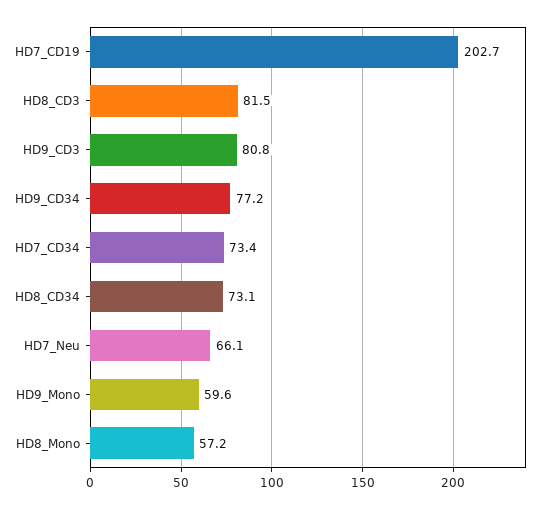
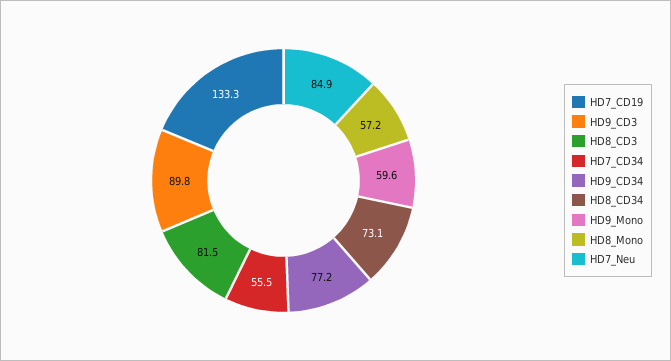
  {
-   "HD7_CD19": 202.7,
+   "HD7_CD19": 133.3,
    "HD8_CD3": 81.5,
-   "HD9_CD3": 80.8,
+   "HD9_CD3": 89.8,
    "HD9_CD34": 77.2,
-   "HD7_CD34": 73.4,
+   "HD7_CD34": 55.5,
    "HD8_CD34": 73.1,
-   "HD7_Neu": 66.1,
+   "HD7_Neu": 84.9,
    "HD9_Mono": 59.6,
    "HD8_Mono": 57.2
  }

